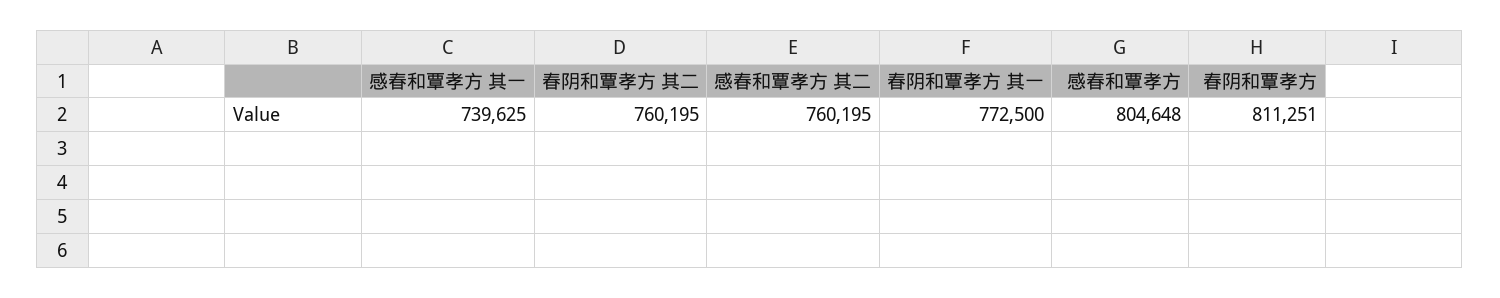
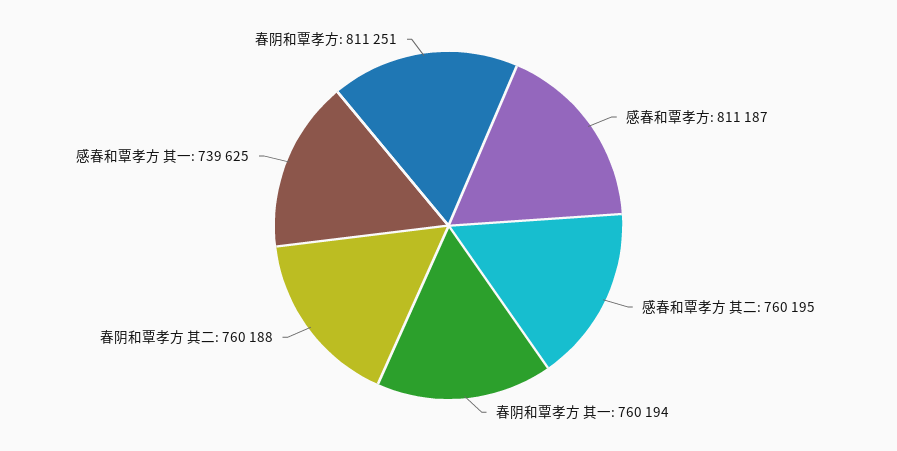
  {
    "感春和覃孝方 其一": 739625,
-   "春阴和覃孝方 其二": 760195,
+   "春阴和覃孝方 其二": 760188,
    "感春和覃孝方 其二": 760195,
-   "春阴和覃孝方 其一": 772500,
+   "春阴和覃孝方 其一": 760194,
-   "感春和覃孝方": 804648,
+   "感春和覃孝方": 811187,
    "春阴和覃孝方": 811251
  }

